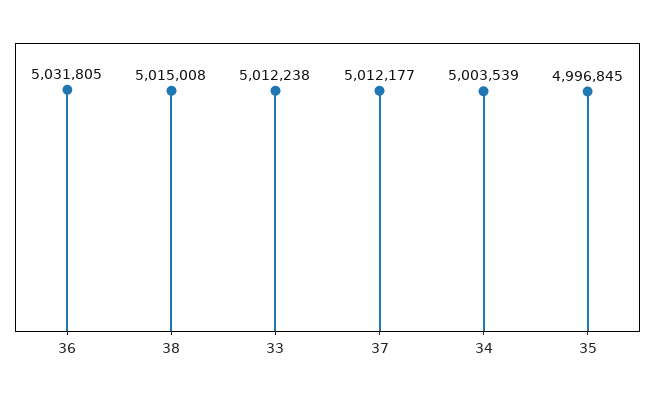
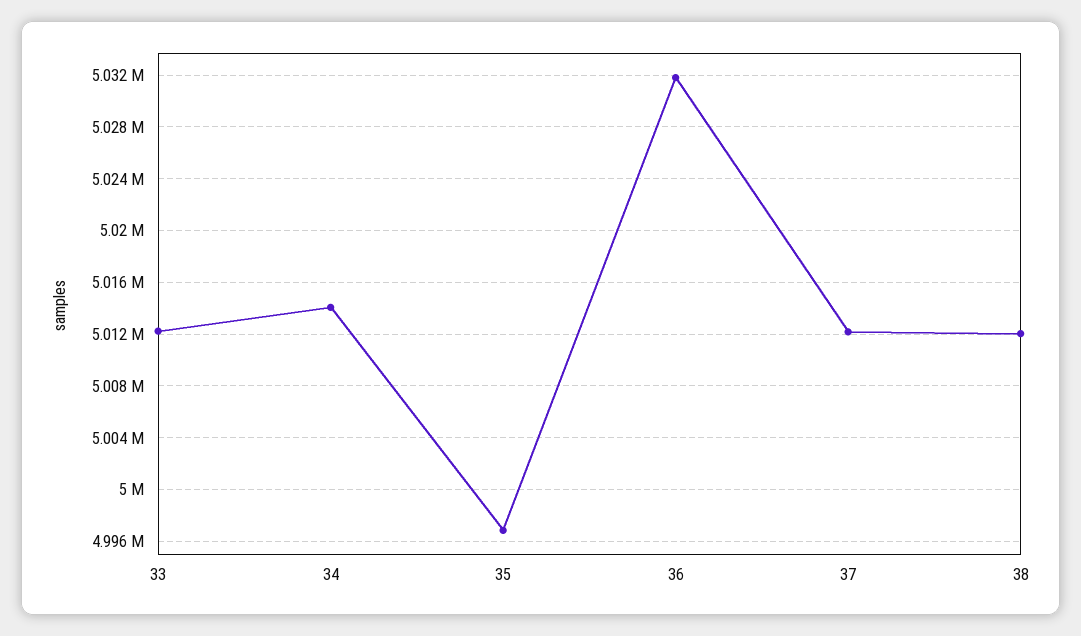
  {
    "36": 5031805,
-   "38": 5015008,
+   "38": 5012000,
    "33": 5012238,
    "37": 5012177,
-   "34": 5003539,
+   "34": 5014000,
    "35": 4996845
  }

